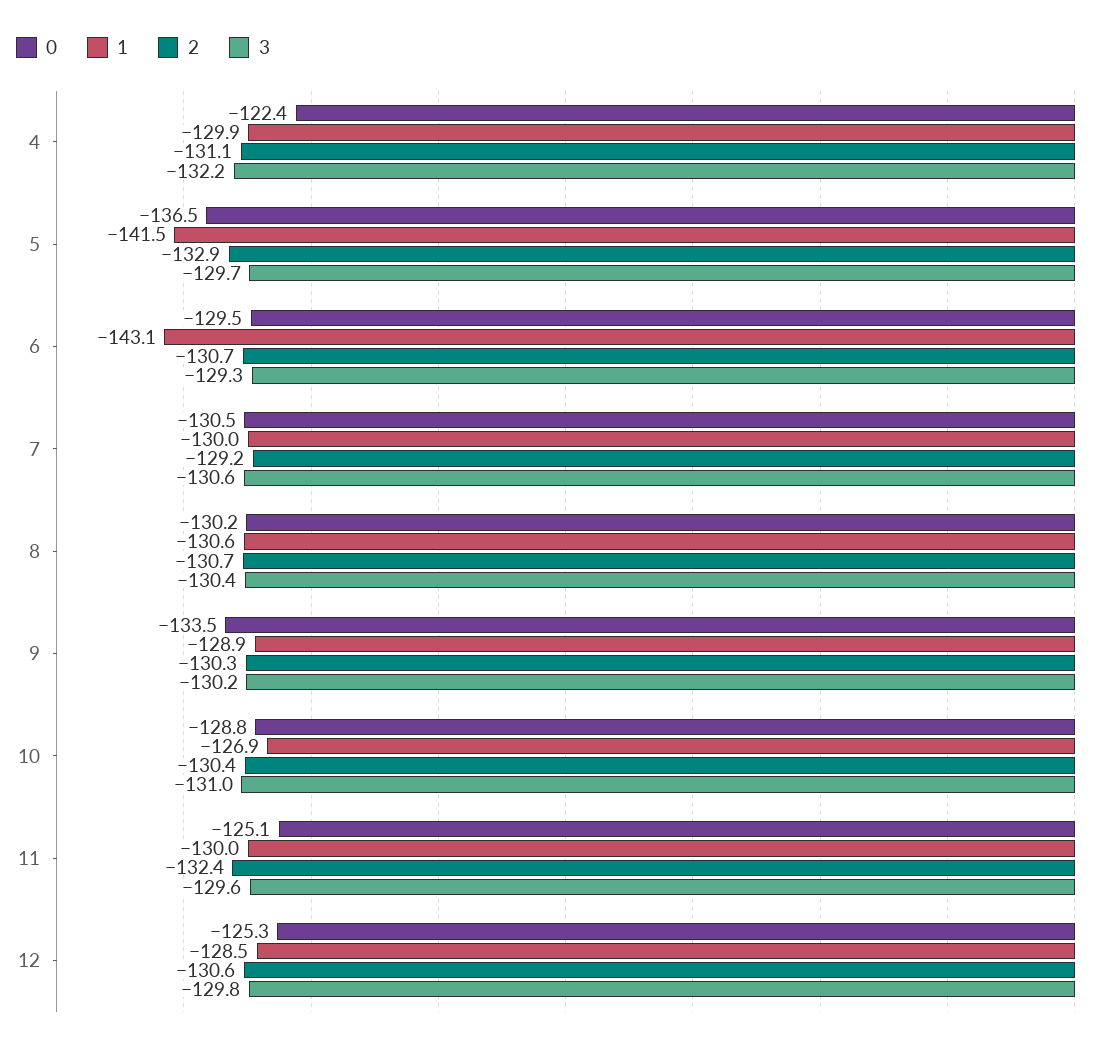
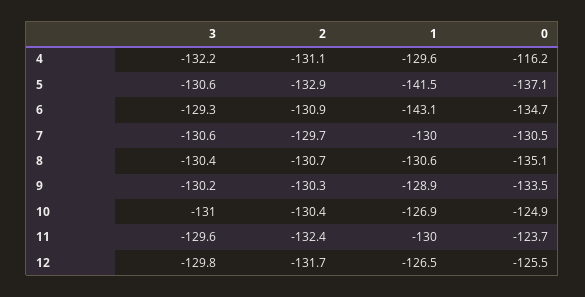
  {
    "0": {
-     "4": -122.4,
+     "4": -116.2,
-     "5": -136.5,
+     "5": -137.1,
-     "6": -129.5,
+     "6": -134.7,
      "7": -130.5,
-     "8": -130.2,
+     "8": -135.1,
      "9": -133.5,
-     "10": -128.8,
+     "10": -124.9,
-     "11": -125.1,
+     "11": -123.7,
-     "12": -125.3
+     "12": -125.5
    },
    "1": {
-     "4": -129.9,
+     "4": -129.6,
      "5": -141.5,
      "6": -143.1,
      "7": -130,
      "8": -130.6,
      "9": -128.9,
      "10": -126.9,
      "11": -130,
-     "12": -128.5
+     "12": -126.5
    },
    "2": {
      "4": -131.1,
      "5": -132.9,
-     "6": -130.7,
+     "6": -130.9,
-     "7": -129.2,
+     "7": -129.7,
      "8": -130.7,
      "9": -130.3,
      "10": -130.4,
      "11": -132.4,
-     "12": -130.6
+     "12": -131.7
    },
    "3": {
      "4": -132.2,
-     "5": -129.7,
+     "5": -130.6,
      "6": -129.3,
      "7": -130.6,
      "8": -130.4,
      "9": -130.2,
      "10": -131,
      "11": -129.6,
      "12": -129.8
    }
  }

